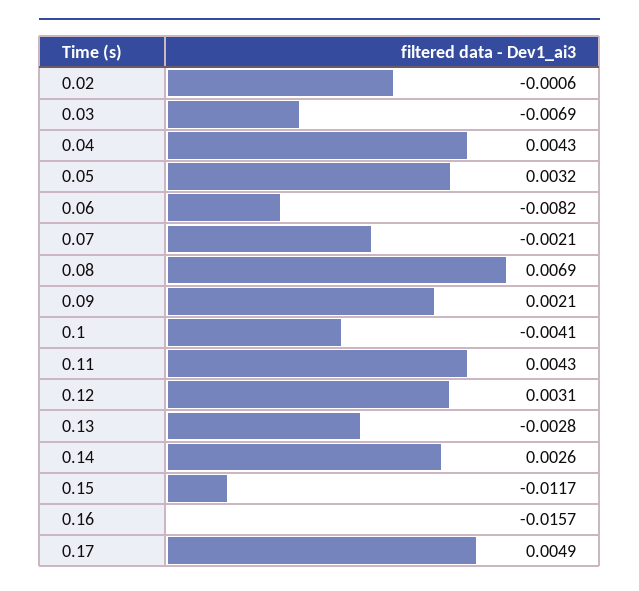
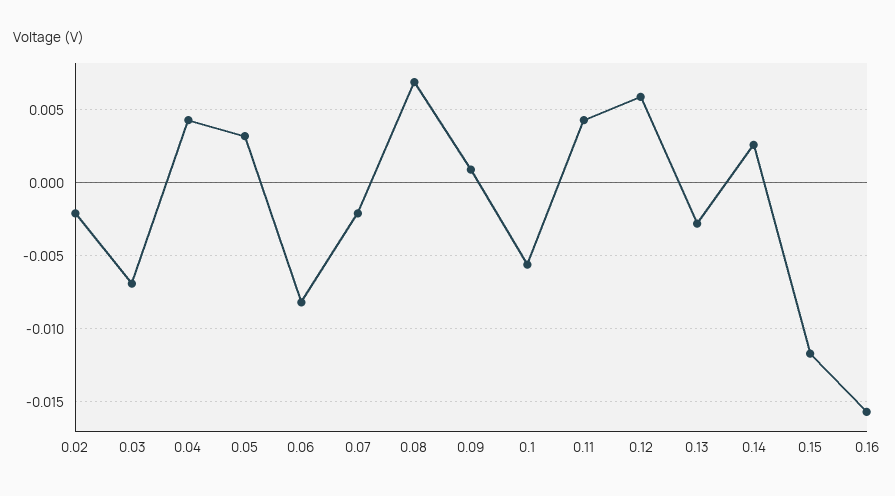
  {
-   "0.02": -0.0006,
+   "0.02": -0.002,
    "0.03": -0.0069,
    "0.04": 0.0043,
    "0.05": 0.0032,
    "0.06": -0.0082,
    "0.07": -0.0021,
    "0.08": 0.0069,
-   "0.09": 0.0021,
+   "0.09": 0.001,
-   "0.1": -0.0041,
+   "0.1": -0.0055,
    "0.11": 0.0043,
-   "0.12": 0.0031,
+   "0.12": 0.006,
    "0.13": -0.0028,
    "0.14": 0.0026,
    "0.15": -0.0117,
-   "0.16": -0.0157,
+   "0.16": -0.0157
-   "0.17": 0.0049
  }

